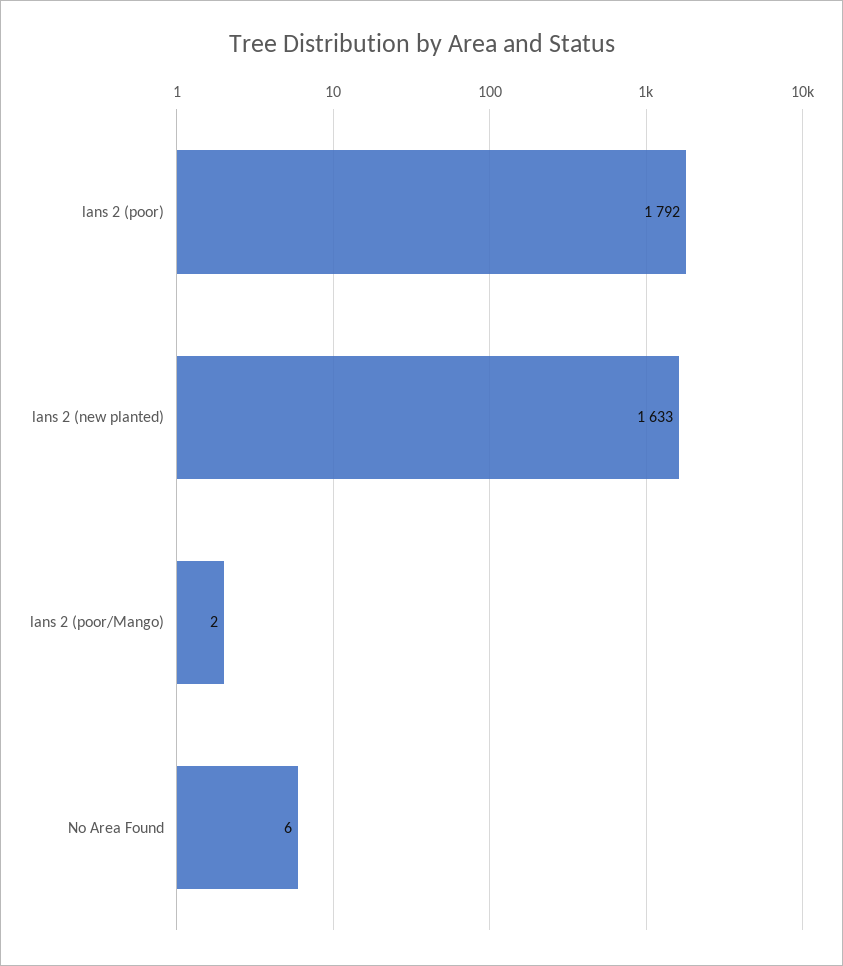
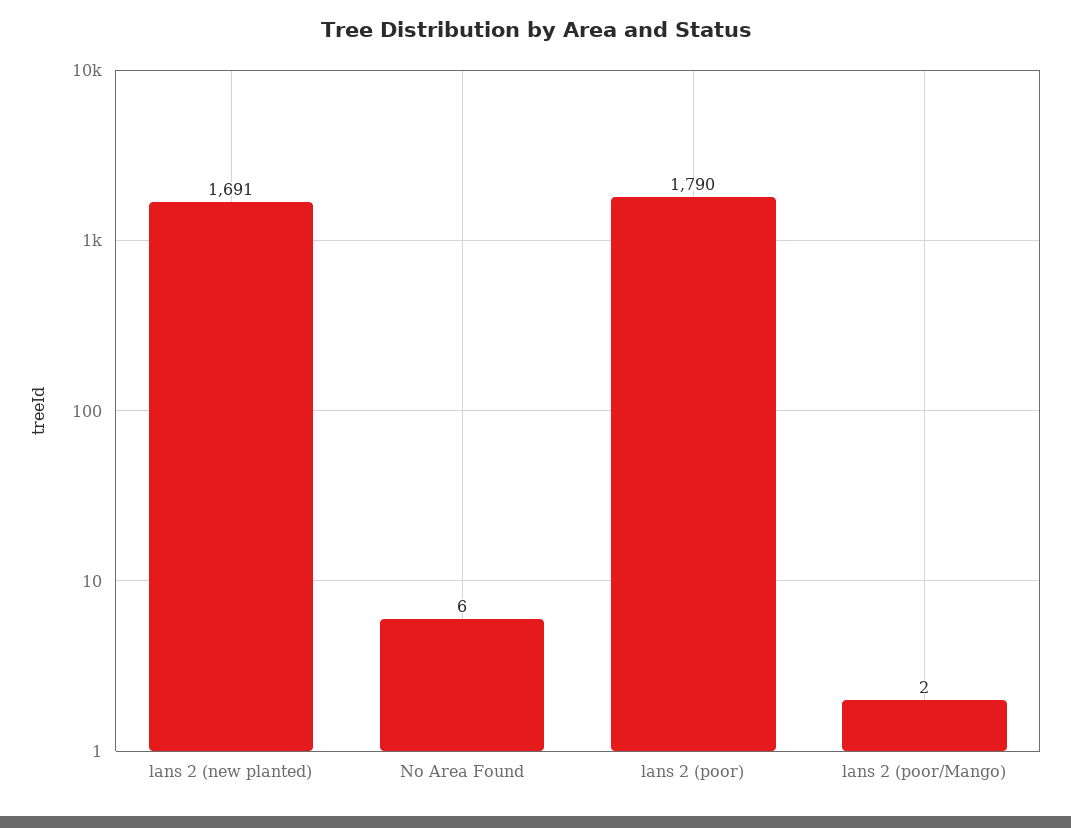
  {
-   "lans 2 (poor)": 1792,
+   "lans 2 (poor)": 1790,
-   "lans 2 (new planted)": 1633,
+   "lans 2 (new planted)": 1691,
    "lans 2 (poor/Mango)": 2,
    "No Area Found": 6
  }

